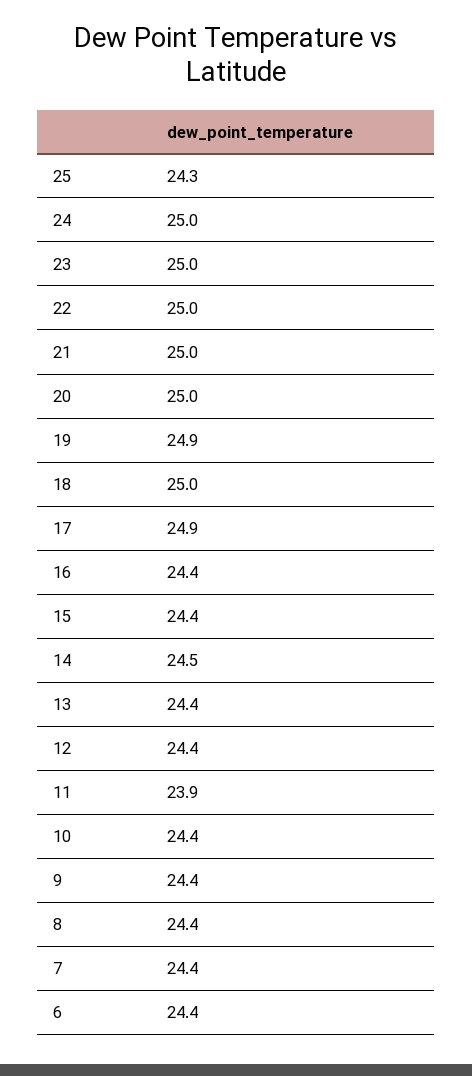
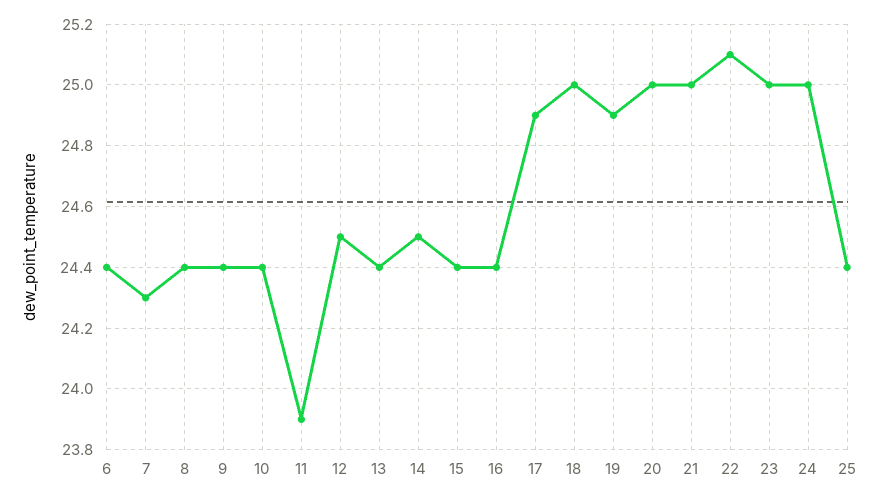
  {
-   "25": 24.3,
+   "25": 24.4,
    "24": 25,
    "23": 25,
-   "22": 25,
+   "22": 25.1,
    "21": 25,
    "20": 25,
    "19": 24.9,
    "18": 25,
    "17": 24.9,
    "16": 24.4,
    "15": 24.4,
    "14": 24.5,
    "13": 24.4,
-   "12": 24.4,
+   "12": 24.5,
    "11": 23.9,
    "10": 24.4,
    "9": 24.4,
    "8": 24.4,
-   "7": 24.4,
+   "7": 24.3,
    "6": 24.4
  }

